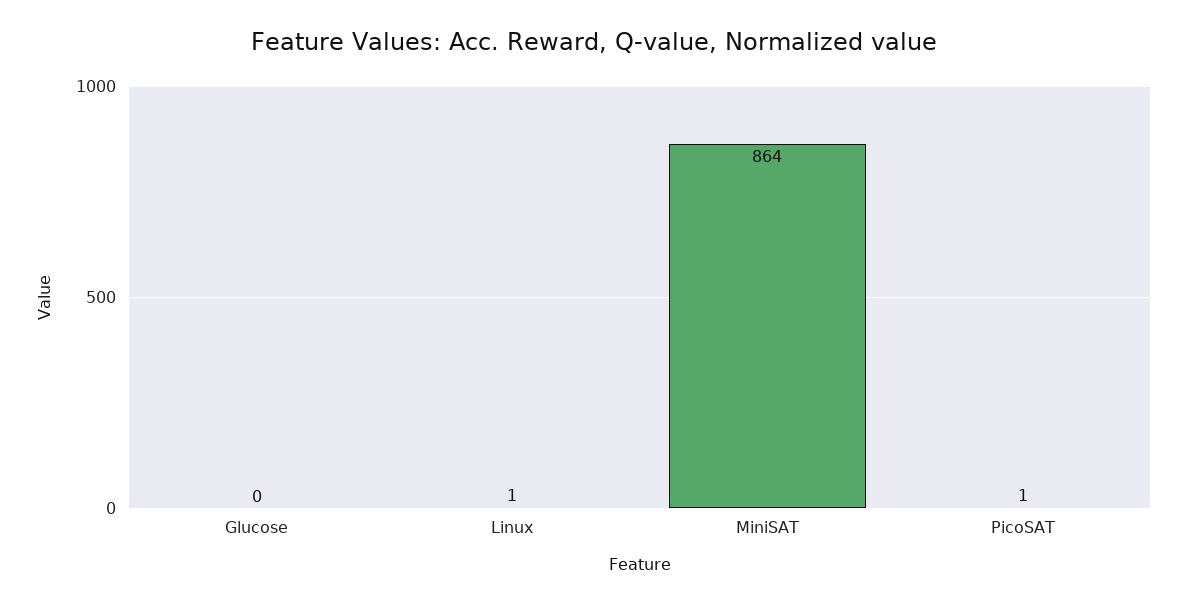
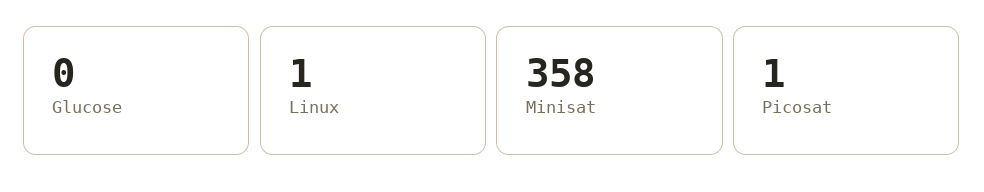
  {
    "Glucose": 0,
    "Linux": 1,
-   "MiniSAT": 864,
+   "MiniSAT": 358,
    "PicoSAT": 1
  }

